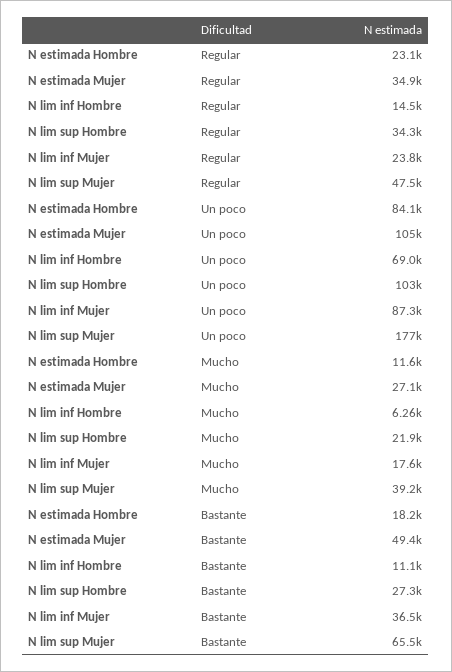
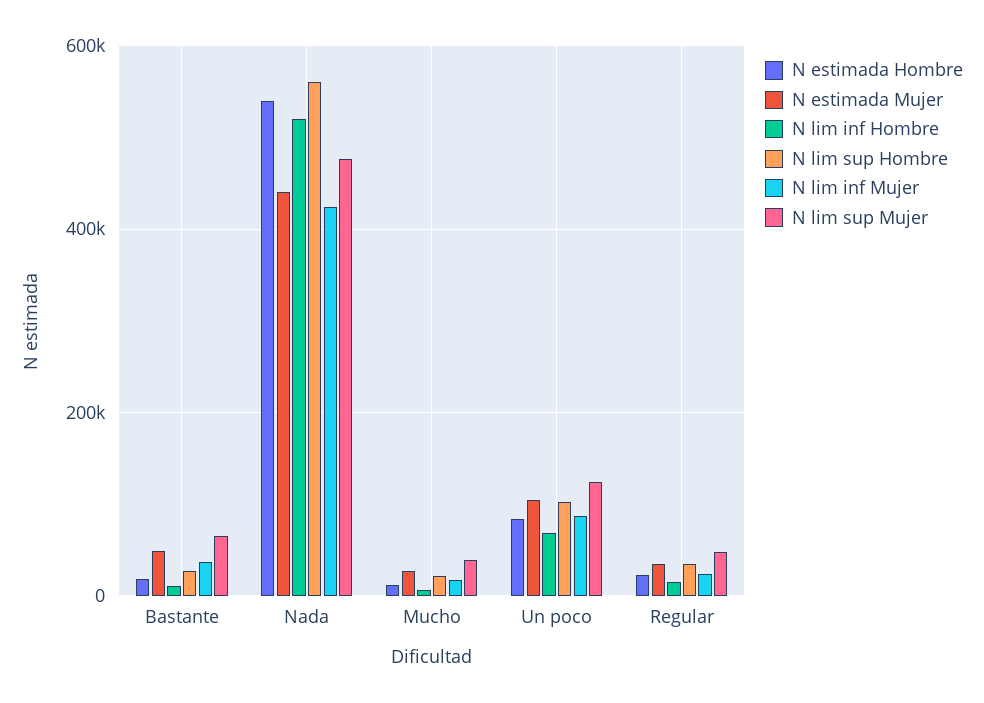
  {
    "N estimada Hombre": {
      "Regular": 23100,
      "Un poco": 84100,
      "Mucho": 11600,
-     "Bastante": 18200
+     "Bastante": 18200,
+     "Nada": 540000
    },
    "N estimada Mujer": {
      "Regular": 34900,
      "Un poco": 105000,
      "Mucho": 27100,
-     "Bastante": 49400
+     "Bastante": 49400,
+     "Nada": 440000
    },
    "N lim inf Hombre": {
      "Regular": 14500,
      "Un poco": 69000,
      "Mucho": 6260,
-     "Bastante": 11100
+     "Bastante": 11100,
+     "Nada": 520000
    },
    "N lim sup Hombre": {
      "Regular": 34300,
      "Un poco": 103000,
      "Mucho": 21900,
-     "Bastante": 27300
+     "Bastante": 27300,
+     "Nada": 560000
    },
    "N lim inf Mujer": {
      "Regular": 23800,
      "Un poco": 87300,
      "Mucho": 17600,
-     "Bastante": 36500
+     "Bastante": 36500,
+     "Nada": 420000
    },
    "N lim sup Mujer": {
      "Regular": 47500,
-     "Un poco": 177000,
+     "Un poco": 120000,
      "Mucho": 39200,
-     "Bastante": 65500
+     "Bastante": 65500,
+     "Nada": 480000
    }
  }

